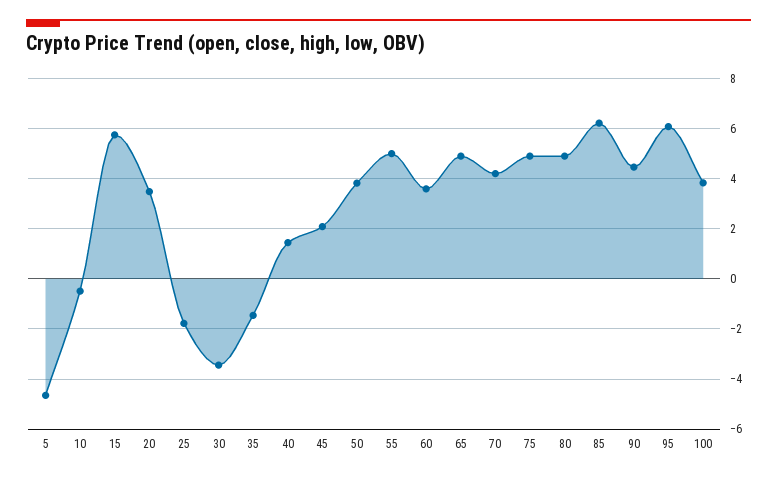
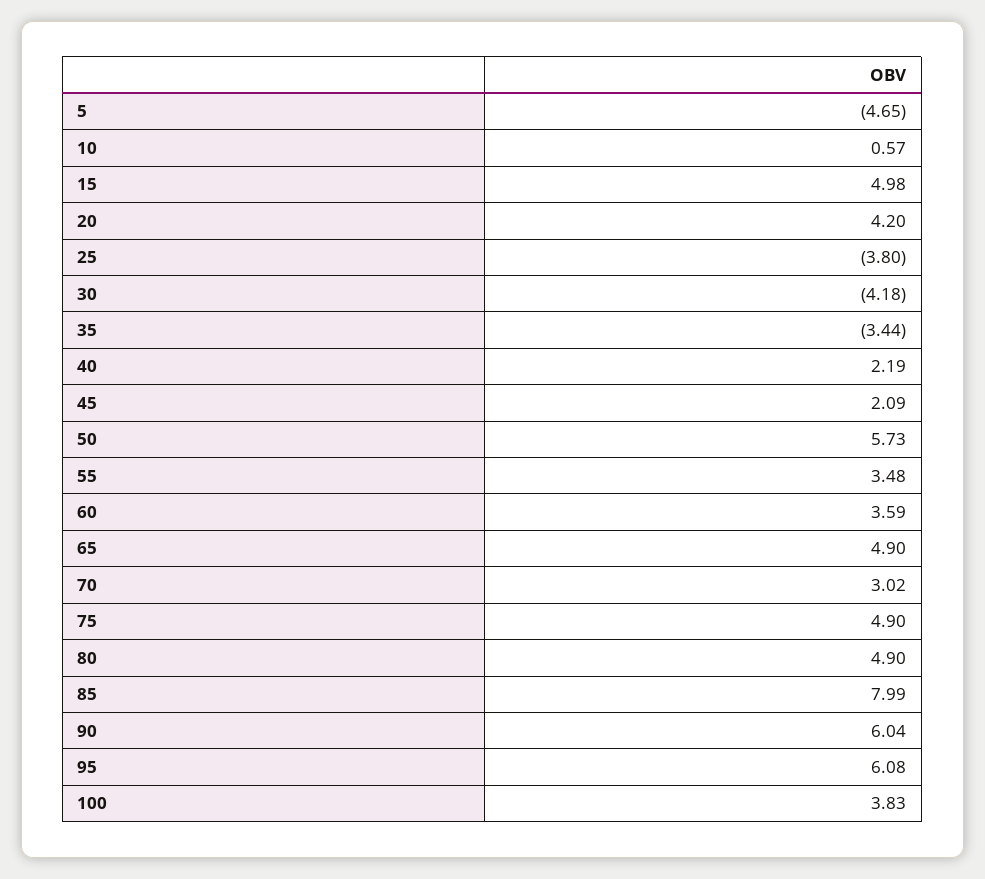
  {
    "5": -4.65,
-   "10": -0.5,
+   "10": 0.57,
-   "15": 5.75,
+   "15": 4.98,
-   "20": 3.5,
+   "20": 4.2,
-   "25": -1.75,
+   "25": -3.8,
-   "30": -3.5,
+   "30": -4.18,
-   "35": -1.5,
+   "35": -3.44,
-   "40": 1.5,
+   "40": 2.19,
    "45": 2.09,
-   "50": 3.75,
+   "50": 5.73,
-   "55": 5,
+   "55": 3.48,
    "60": 3.59,
    "65": 4.9,
-   "70": 4.25,
+   "70": 3.02,
    "75": 4.9,
    "80": 4.9,
-   "85": 6.25,
+   "85": 7.99,
-   "90": 4.5,
+   "90": 6.04,
    "95": 6.08,
    "100": 3.83
  }

